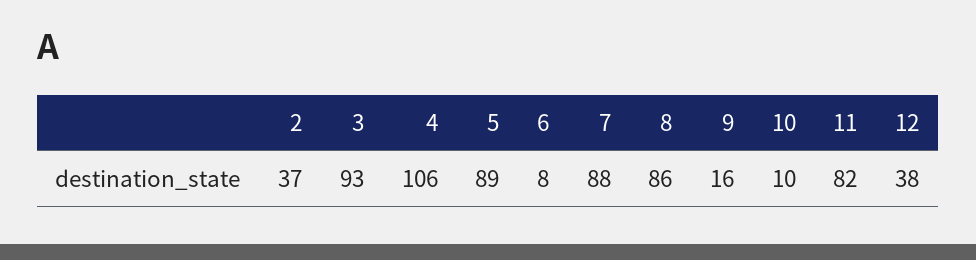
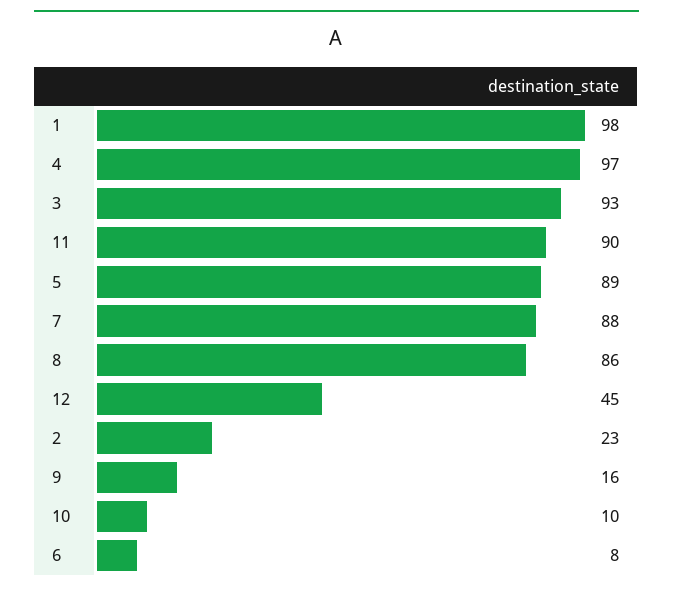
  {
-   "2": 37,
+   "2": 23,
    "3": 93,
-   "4": 106,
+   "4": 97,
    "5": 89,
    "6": 8,
    "7": 88,
    "8": 86,
    "9": 16,
    "10": 10,
-   "11": 82,
+   "11": 90,
-   "12": 38
+   "12": 45,
+   "1": 98
  }

